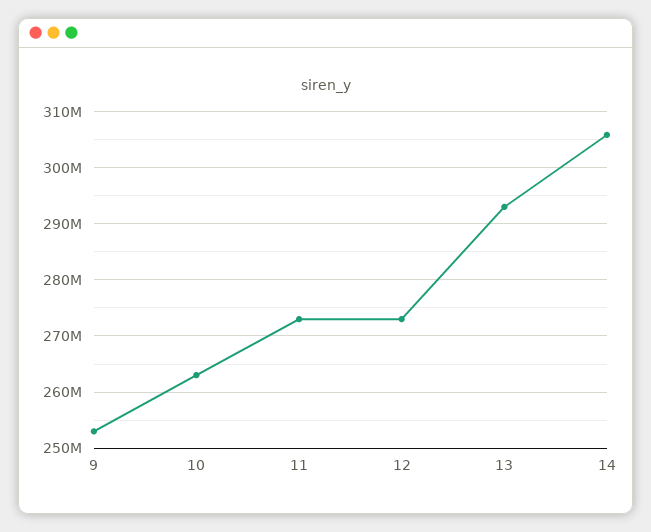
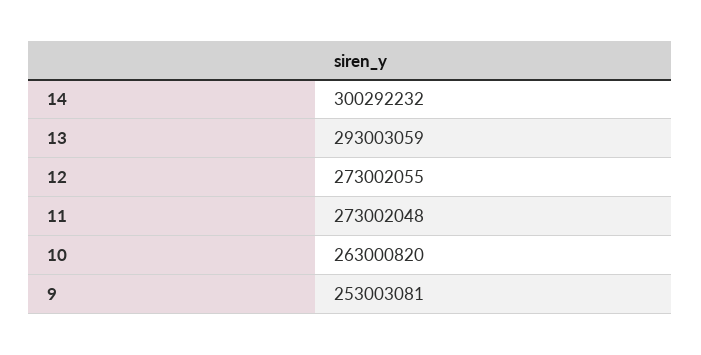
  {
    "9": 253003081,
    "10": 263000820,
    "11": 273002048,
    "12": 273002055,
    "13": 293003059,
-   "14": 306000000
+   "14": 300292232
  }

